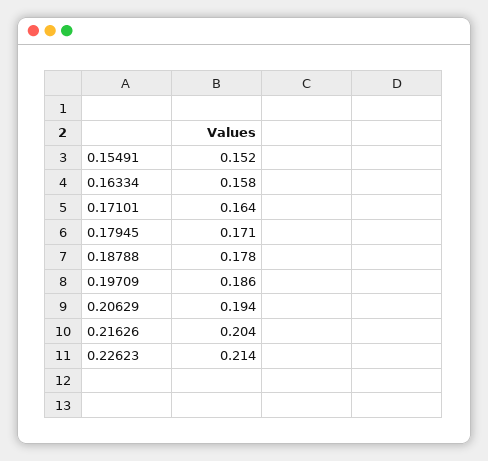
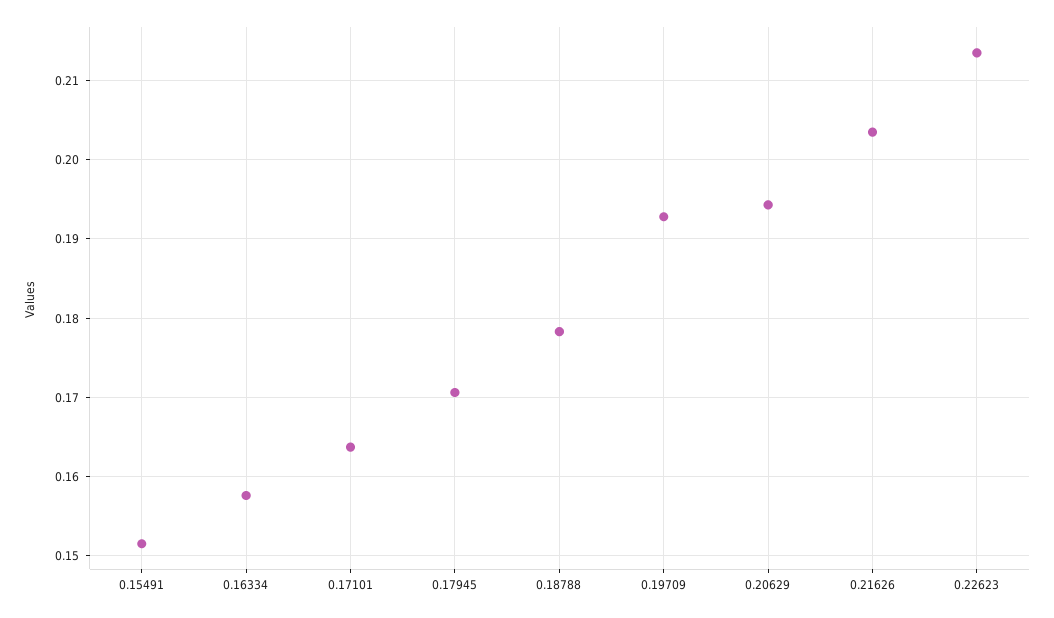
  {
    "0.15491": 0.152,
    "0.16334": 0.158,
    "0.17101": 0.164,
    "0.17945": 0.171,
    "0.18788": 0.178,
-   "0.19709": 0.186,
+   "0.19709": 0.193,
    "0.20629": 0.194,
    "0.21626": 0.204,
    "0.22623": 0.214
  }

